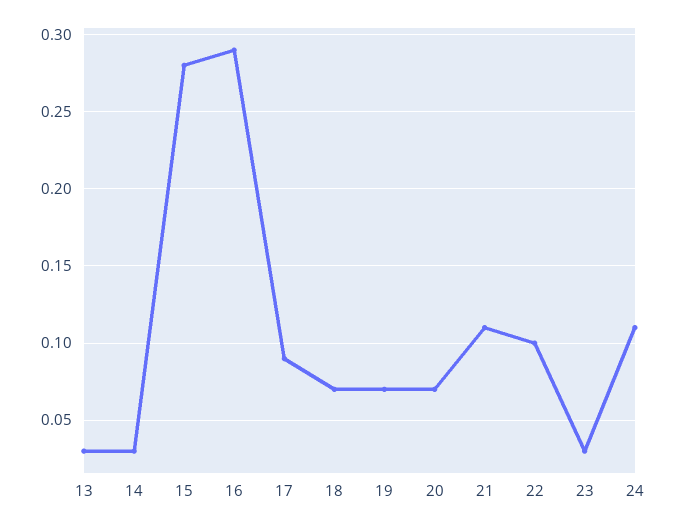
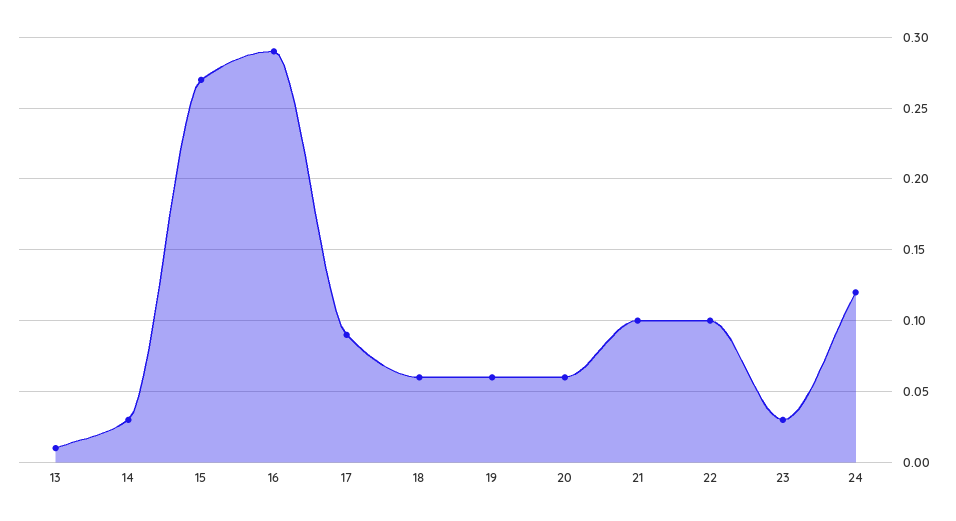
  {
-   "13": 0.03,
+   "13": 0.01,
    "14": 0.03,
-   "15": 0.28,
+   "15": 0.27,
    "16": 0.29,
    "17": 0.09,
-   "18": 0.07,
+   "18": 0.06,
-   "19": 0.07,
+   "19": 0.06,
-   "20": 0.07,
+   "20": 0.06,
-   "21": 0.11,
+   "21": 0.1,
    "22": 0.1,
    "23": 0.03,
-   "24": 0.11
+   "24": 0.12
  }

